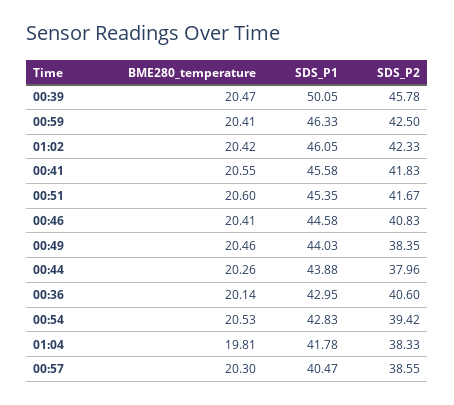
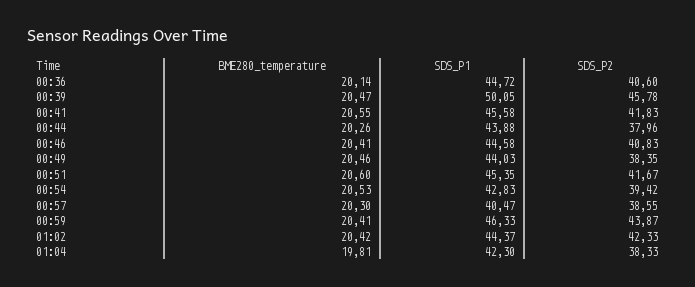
  {
    "BME280_temperature": {
      "00:39": 20.47,
      "00:59": 20.41,
      "01:02": 20.42,
      "00:41": 20.55,
      "00:51": 20.6,
      "00:46": 20.41,
      "00:49": 20.46,
      "00:44": 20.26,
      "00:36": 20.14,
      "00:54": 20.53,
      "01:04": 19.81,
      "00:57": 20.3
    },
    "SDS_P1": {
      "00:39": 50.05,
      "00:59": 46.33,
-     "01:02": 46.05,
+     "01:02": 44.37,
      "00:41": 45.58,
      "00:51": 45.35,
      "00:46": 44.58,
      "00:49": 44.03,
      "00:44": 43.88,
-     "00:36": 42.95,
+     "00:36": 44.72,
      "00:54": 42.83,
-     "01:04": 41.78,
+     "01:04": 42.3,
      "00:57": 40.47
    },
    "SDS_P2": {
      "00:39": 45.78,
-     "00:59": 42.5,
+     "00:59": 43.87,
      "01:02": 42.33,
      "00:41": 41.83,
      "00:51": 41.67,
      "00:46": 40.83,
      "00:49": 38.35,
      "00:44": 37.96,
      "00:36": 40.6,
      "00:54": 39.42,
      "01:04": 38.33,
      "00:57": 38.55
    }
  }

